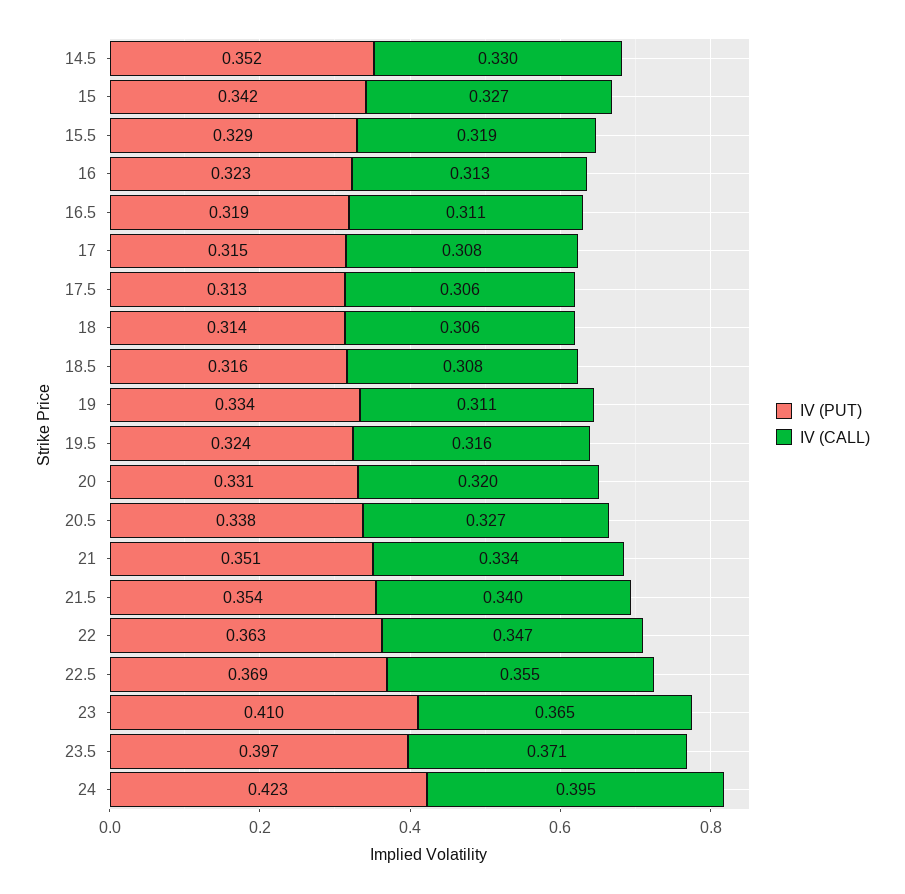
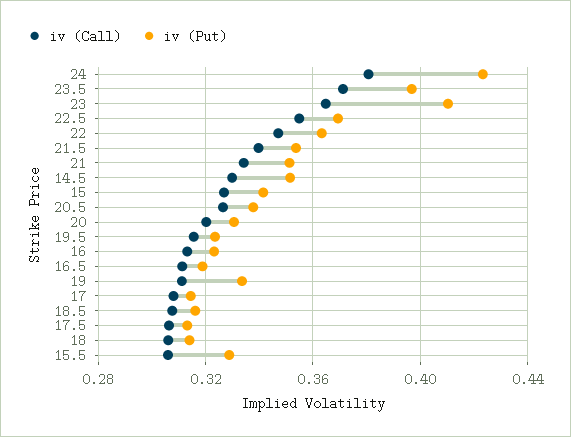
  {
    "IV (PUT)": {
      "14.5": 0.352,
      "15": 0.342,
      "15.5": 0.329,
      "16": 0.323,
      "16.5": 0.319,
      "17": 0.315,
      "17.5": 0.313,
      "18": 0.314,
      "18.5": 0.316,
      "19": 0.334,
      "19.5": 0.324,
      "20": 0.331,
      "20.5": 0.338,
      "21": 0.351,
      "21.5": 0.354,
      "22": 0.363,
      "22.5": 0.369,
      "23": 0.41,
      "23.5": 0.397,
      "24": 0.423
    },
    "IV (CALL)": {
      "14.5": 0.33,
      "15": 0.327,
-     "15.5": 0.319,
+     "15.5": 0.305,
      "16": 0.313,
      "16.5": 0.311,
      "17": 0.308,
      "17.5": 0.306,
      "18": 0.306,
      "18.5": 0.308,
      "19": 0.311,
      "19.5": 0.316,
      "20": 0.32,
      "20.5": 0.327,
      "21": 0.334,
      "21.5": 0.34,
      "22": 0.347,
      "22.5": 0.355,
      "23": 0.365,
      "23.5": 0.371,
-     "24": 0.395
+     "24": 0.38
    }
  }

